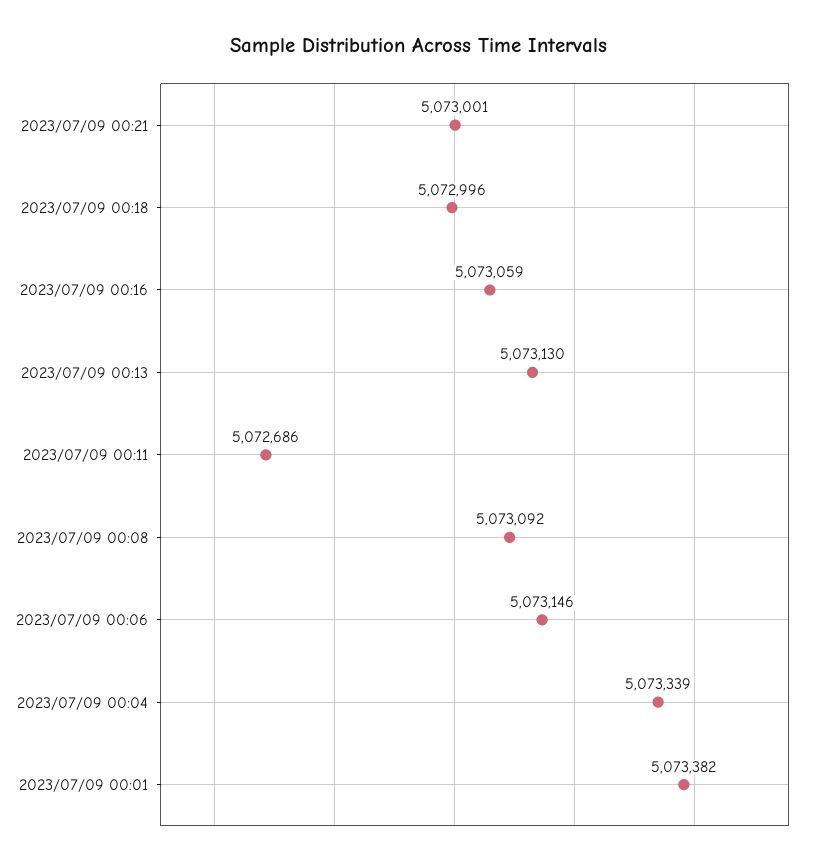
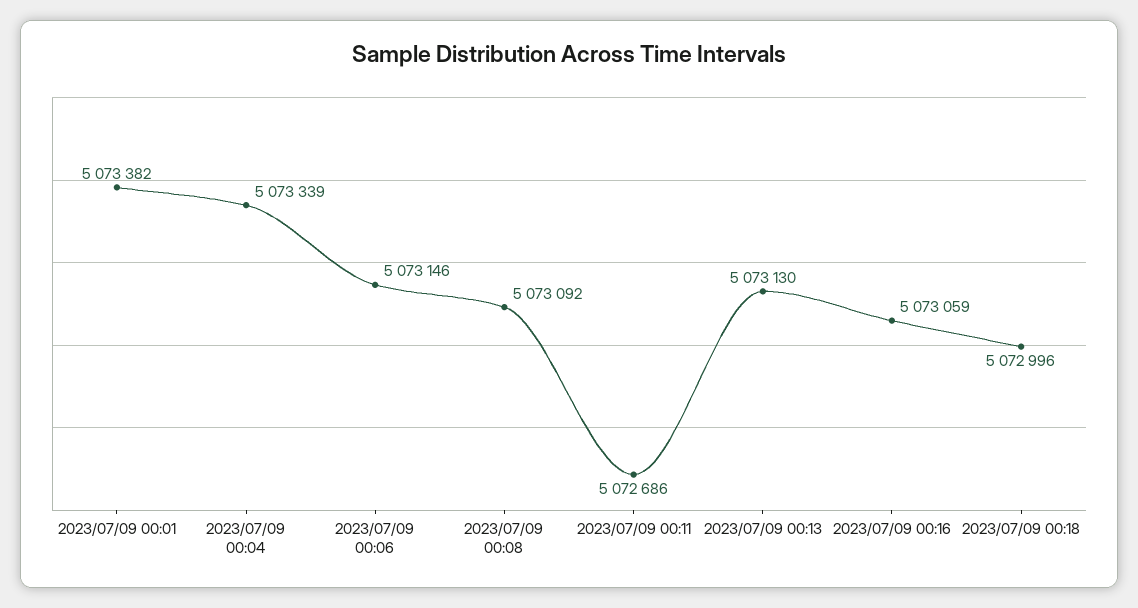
  {
-   "2023/07/09 00:21": 5073001,
    "2023/07/09 00:18": 5072996,
    "2023/07/09 00:16": 5073059,
    "2023/07/09 00:13": 5073130,
    "2023/07/09 00:11": 5072686,
    "2023/07/09 00:08": 5073092,
    "2023/07/09 00:06": 5073146,
    "2023/07/09 00:04": 5073339,
    "2023/07/09 00:01": 5073382
  }

